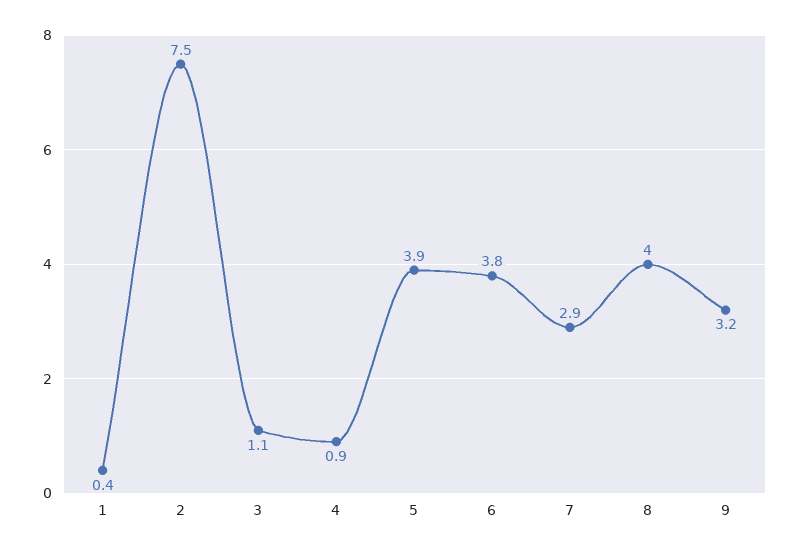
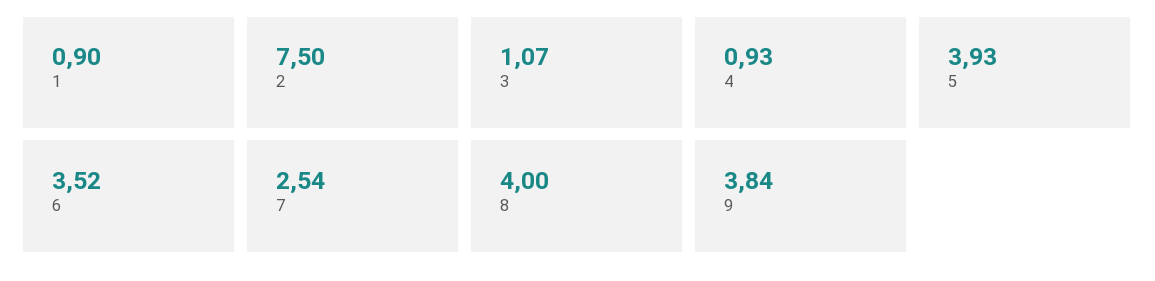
  {
-   "1": 0.4,
+   "1": 0.9,
    "2": 7.5,
    "3": 1.07,
    "4": 0.93,
    "5": 3.93,
-   "6": 3.8,
+   "6": 3.52,
-   "7": 2.9,
+   "7": 2.54,
    "8": 4,
-   "9": 3.2
+   "9": 3.84
  }

